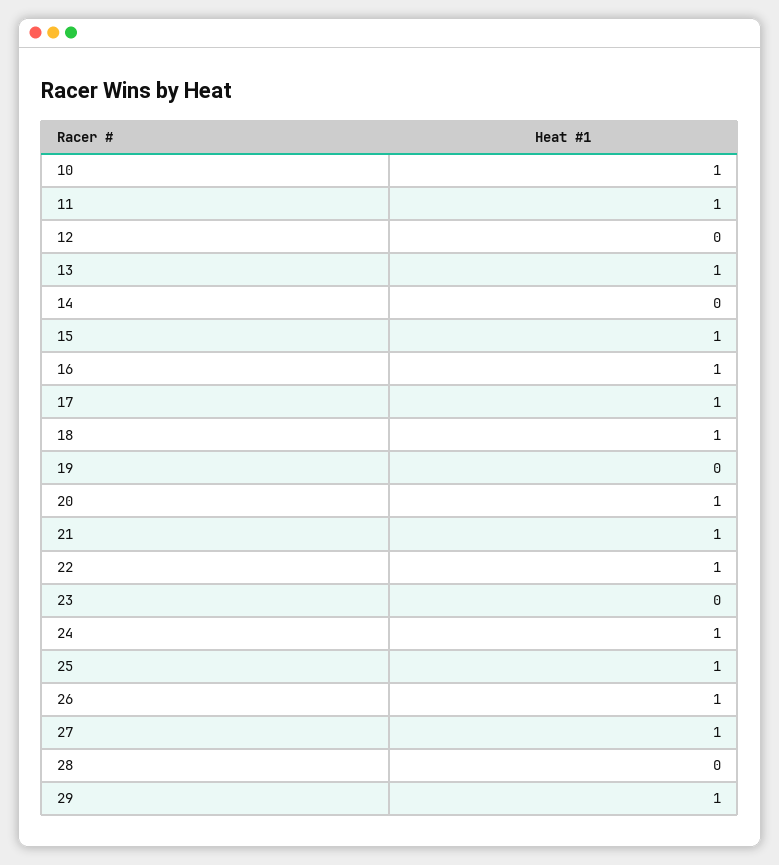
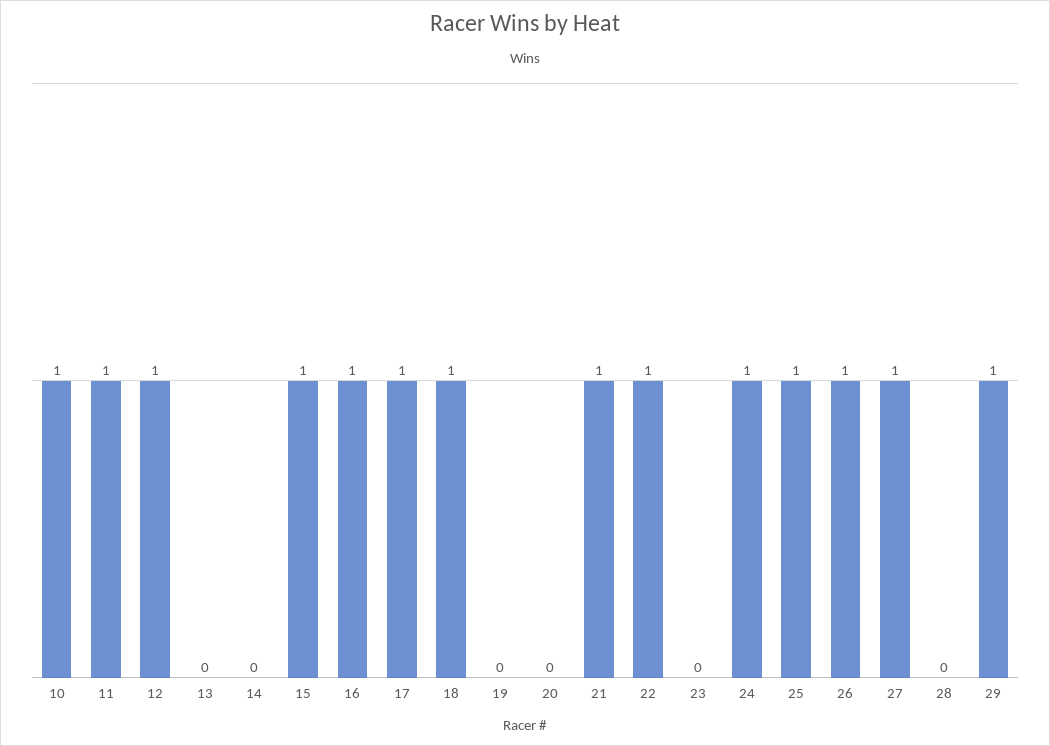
  {
    "10": 1,
    "11": 1,
-   "12": 0,
+   "12": 1,
-   "13": 1,
+   "13": 0,
    "14": 0,
    "15": 1,
    "16": 1,
    "17": 1,
    "18": 1,
    "19": 0,
-   "20": 1,
+   "20": 0,
    "21": 1,
    "22": 1,
    "23": 0,
    "24": 1,
    "25": 1,
    "26": 1,
    "27": 1,
    "28": 0,
    "29": 1
  }

